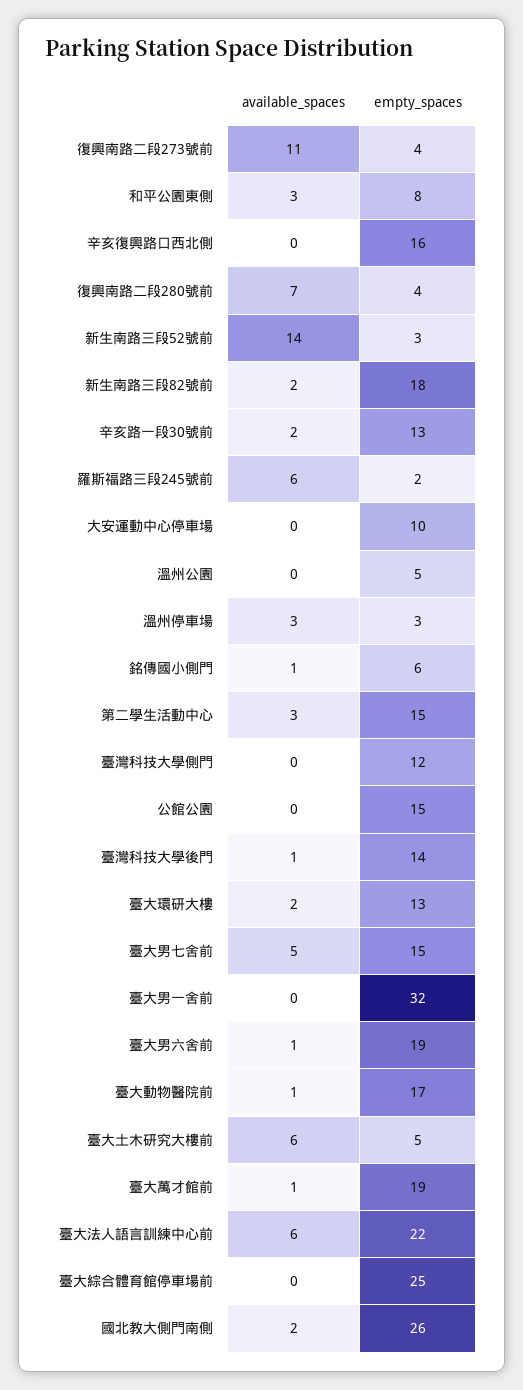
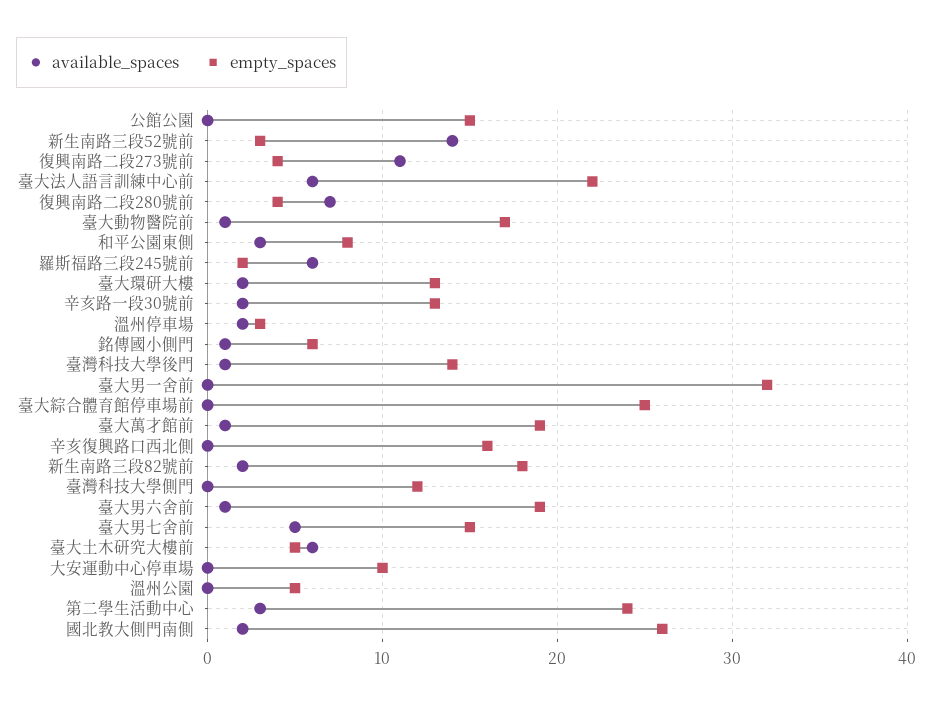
  {
    "available_spaces": {
      "復興南路二段273號前": 11,
      "和平公園東側": 3,
      "辛亥復興路口西北側": 0,
      "復興南路二段280號前": 7,
      "新生南路三段52號前": 14,
      "新生南路三段82號前": 2,
      "辛亥路一段30號前": 2,
      "羅斯福路三段245號前": 6,
      "大安運動中心停車場": 0,
      "溫州公園": 0,
-     "溫州停車場": 3,
+     "溫州停車場": 2,
      "銘傳國小側門": 1,
      "第二學生活動中心": 3,
      "臺灣科技大學側門": 0,
      "公館公園": 0,
      "臺灣科技大學後門": 1,
      "臺大環研大樓": 2,
      "臺大男七舍前": 5,
      "臺大男一舍前": 0,
      "臺大男六舍前": 1,
      "臺大動物醫院前": 1,
      "臺大土木研究大樓前": 6,
      "臺大萬才館前": 1,
      "臺大法人語言訓練中心前": 6,
      "臺大綜合體育館停車場前": 0,
      "國北教大側門南側": 2
    },
    "empty_spaces": {
      "復興南路二段273號前": 4,
      "和平公園東側": 8,
      "辛亥復興路口西北側": 16,
      "復興南路二段280號前": 4,
      "新生南路三段52號前": 3,
      "新生南路三段82號前": 18,
      "辛亥路一段30號前": 13,
      "羅斯福路三段245號前": 2,
      "大安運動中心停車場": 10,
      "溫州公園": 5,
      "溫州停車場": 3,
      "銘傳國小側門": 6,
-     "第二學生活動中心": 15,
+     "第二學生活動中心": 24,
      "臺灣科技大學側門": 12,
      "公館公園": 15,
      "臺灣科技大學後門": 14,
      "臺大環研大樓": 13,
      "臺大男七舍前": 15,
      "臺大男一舍前": 32,
      "臺大男六舍前": 19,
      "臺大動物醫院前": 17,
      "臺大土木研究大樓前": 5,
      "臺大萬才館前": 19,
      "臺大法人語言訓練中心前": 22,
      "臺大綜合體育館停車場前": 25,
      "國北教大側門南側": 26
    }
  }

